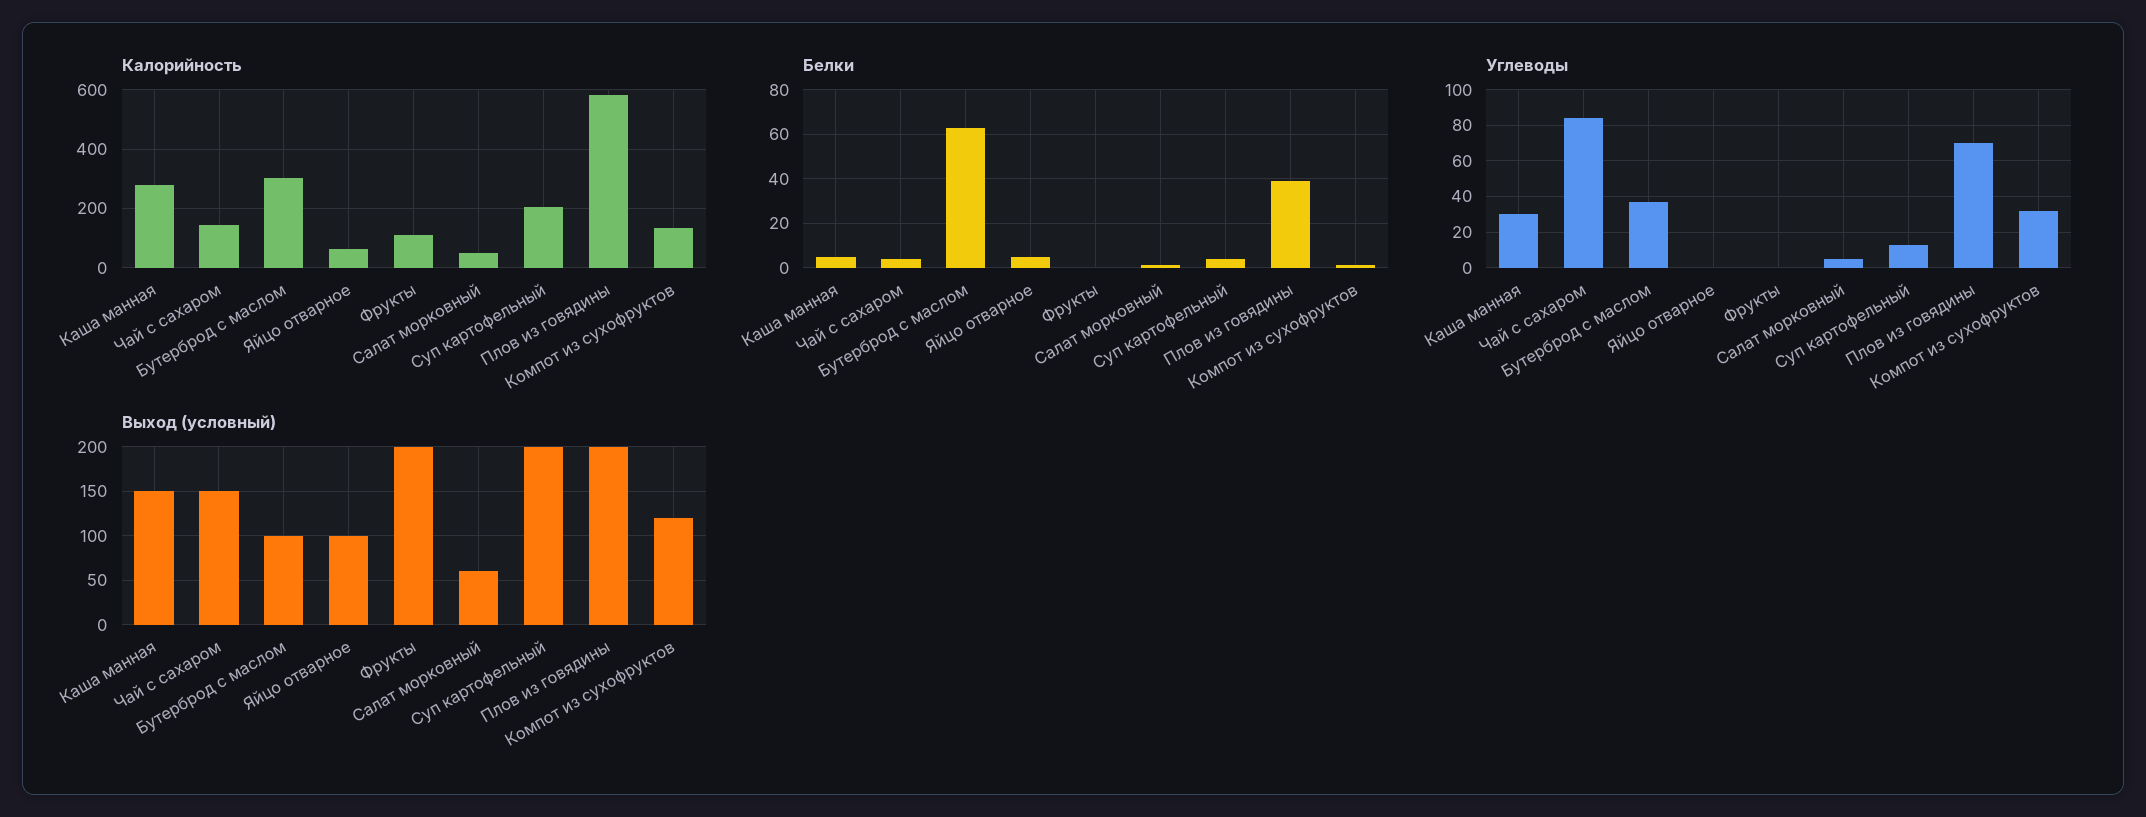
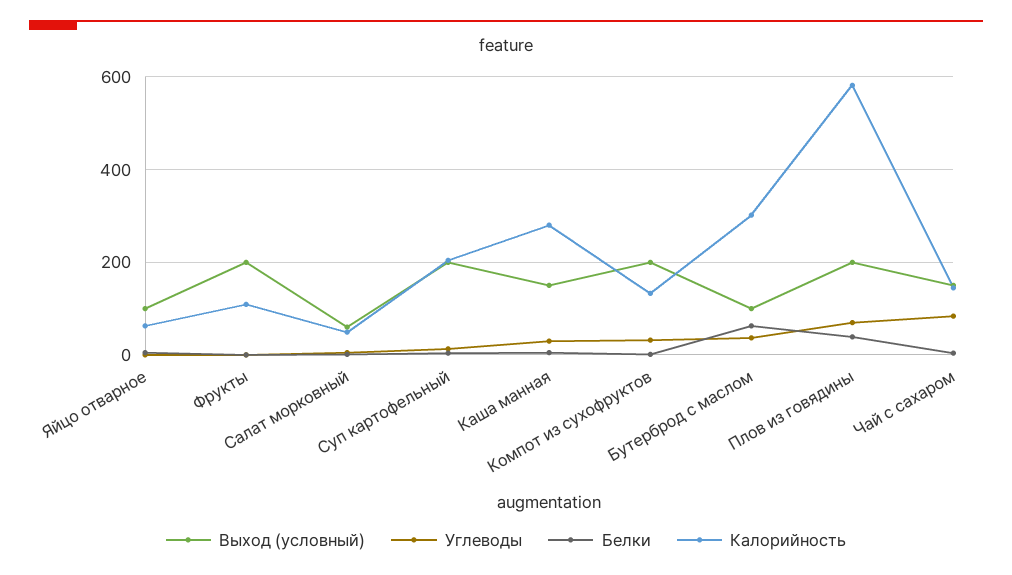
  {
    "Калорийность": {
      "Каша манная": 280,
      "Чай с сахаром": 140,
      "Бутерброд с маслом": 300,
      "Яйцо отварное": 60,
      "Фрукты": 100,
      "Салат морковный": 40,
      "Суп картофельный": 200,
      "Плов из говядины": 580,
      "Компот из сухофруктов": 140
    },
    "Белки": {
      "Каша манная": 5,
      "Чай с сахаром": 5,
      "Бутерброд с маслом": 65,
      "Яйцо отварное": 5,
      "Фрукты": 0,
      "Салат морковный": 0,
      "Суп картофельный": 5,
      "Плов из говядины": 40,
      "Компот из сухофруктов": 0
    },
    "Углеводы": {
      "Каша манная": 30,
      "Чай с сахаром": 85,
      "Бутерброд с маслом": 35,
      "Яйцо отварное": 0,
      "Фрукты": 0,
      "Салат морковный": 5,
      "Суп картофельный": 15,
      "Плов из говядины": 70,
      "Компот из сухофруктов": 30
    },
    "Выход (условный)": {
      "Каша манная": 150,
      "Чай с сахаром": 150,
      "Бутерброд с маслом": 100,
      "Яйцо отварное": 100,
      "Фрукты": 200,
      "Салат морковный": 60,
      "Суп картофельный": 200,
      "Плов из говядины": 200,
-     "Компот из сухофруктов": 120
+     "Компот из сухофруктов": 200
    }
  }

